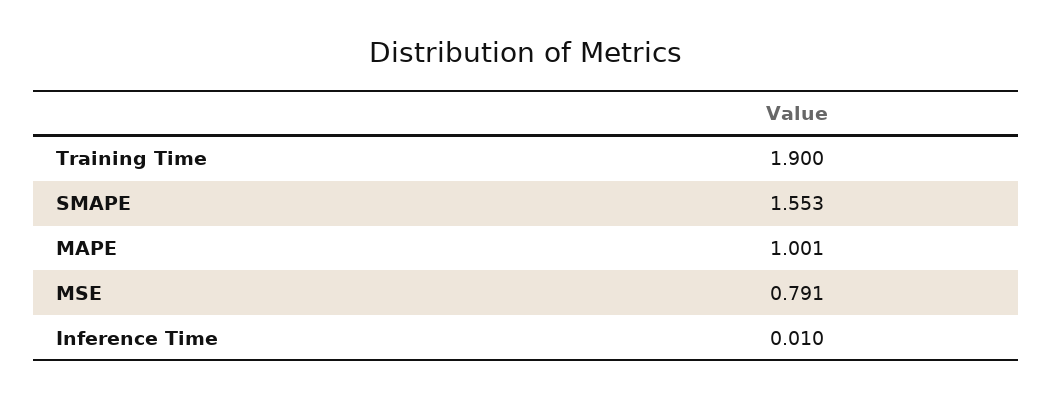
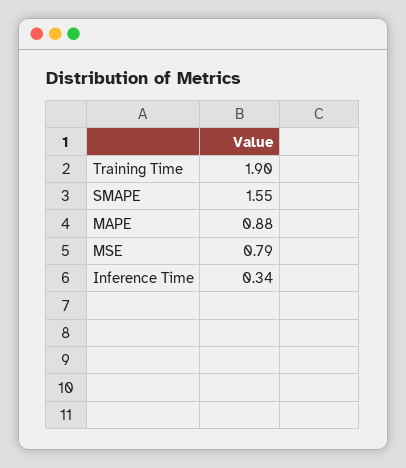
  {
    "Training Time": 1.9,
    "SMAPE": 1.553,
-   "MAPE": 1.001,
+   "MAPE": 0.88,
    "MSE": 0.791,
-   "Inference Time": 0.01
+   "Inference Time": 0.34
  }

